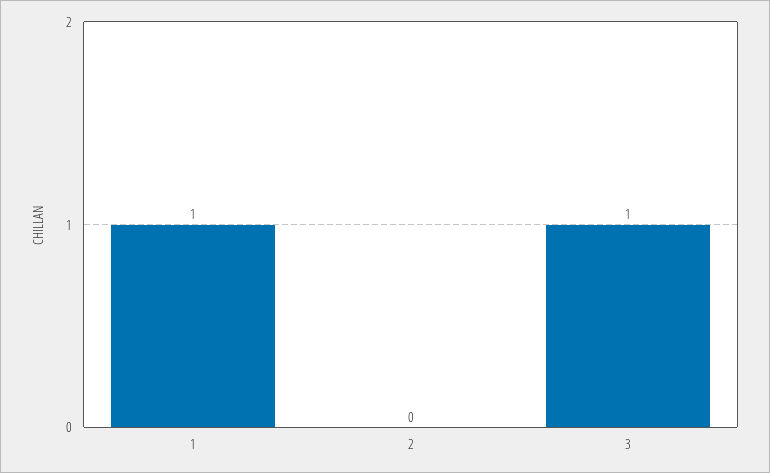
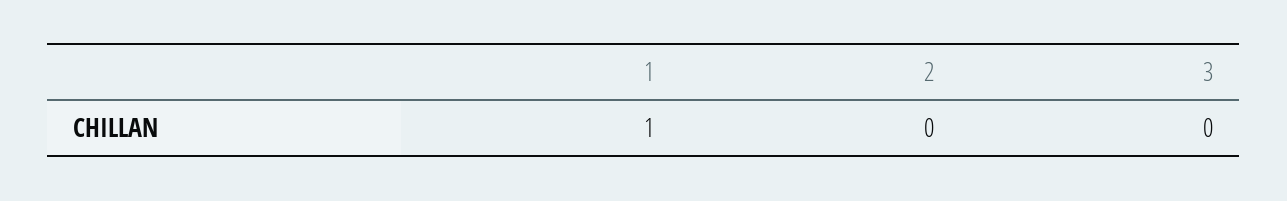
  {
    "1": 1,
    "2": 0,
-   "3": 1
+   "3": 0
  }

